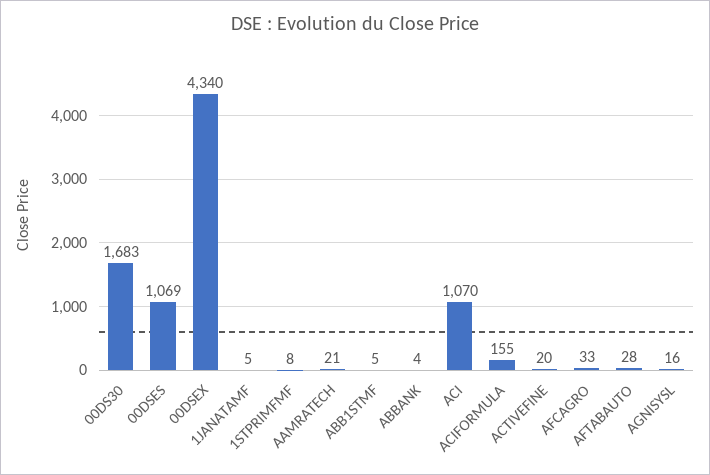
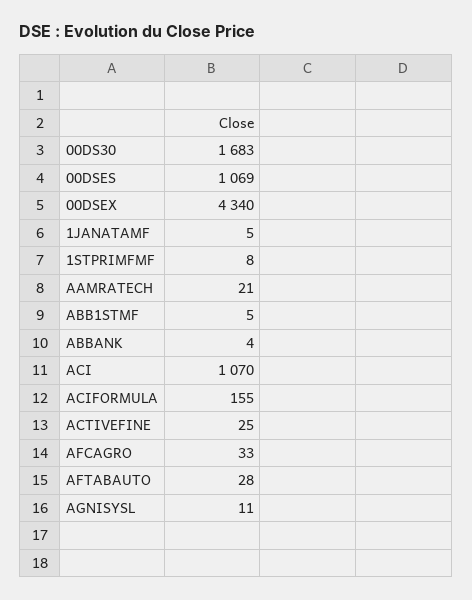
  {
    "00DS30": 1683,
    "00DSES": 1069,
    "00DSEX": 4340,
    "1JANATAMF": 5,
    "1STPRIMFMF": 8,
    "AAMRATECH": 21,
    "ABB1STMF": 5,
    "ABBANK": 4,
    "ACI": 1070,
    "ACIFORMULA": 155,
-   "ACTIVEFINE": 20,
+   "ACTIVEFINE": 25,
    "AFCAGRO": 33,
    "AFTABAUTO": 28,
-   "AGNISYSL": 16
+   "AGNISYSL": 11
  }

